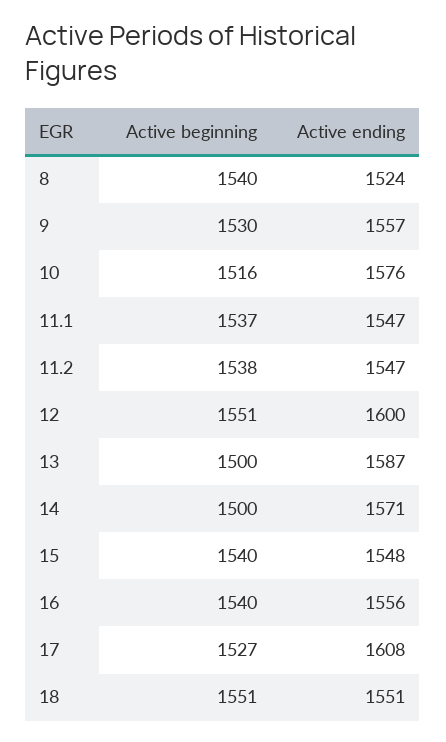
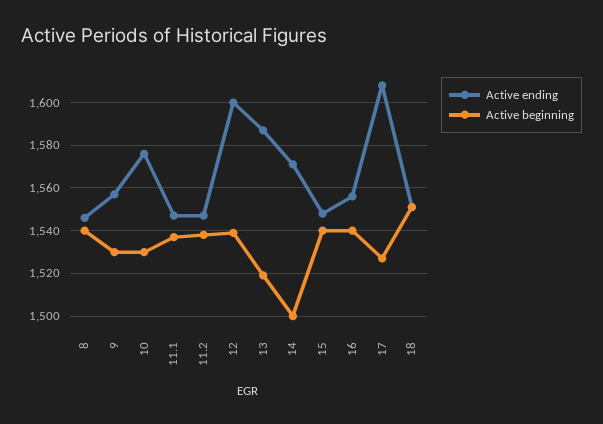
  {
    "Active beginning": {
      "8": 1540,
      "9": 1530,
-     "10": 1516,
+     "10": 1530,
      "11.1": 1537,
      "11.2": 1538,
-     "12": 1551,
+     "12": 1540,
-     "13": 1500,
+     "13": 1520,
      "14": 1500,
      "15": 1540,
      "16": 1540,
      "17": 1527,
      "18": 1551
    },
    "Active ending": {
-     "8": 1524,
+     "8": 1545,
      "9": 1557,
      "10": 1576,
      "11.1": 1547,
      "11.2": 1547,
      "12": 1600,
      "13": 1587,
      "14": 1571,
      "15": 1548,
      "16": 1556,
      "17": 1608,
      "18": 1551
    }
  }

